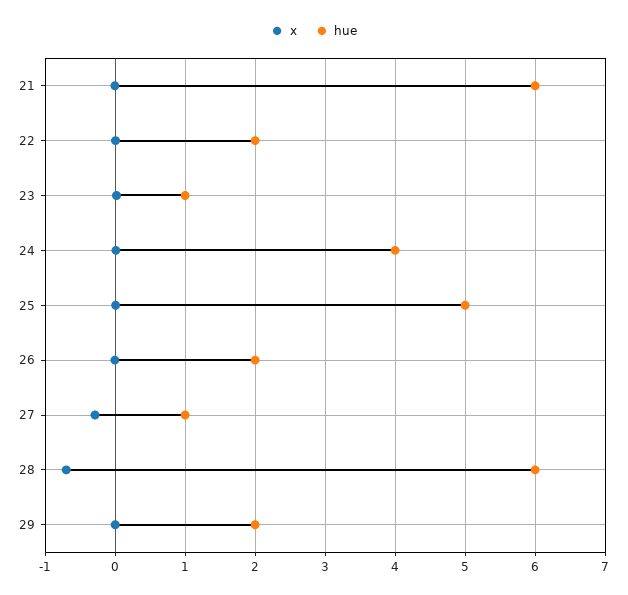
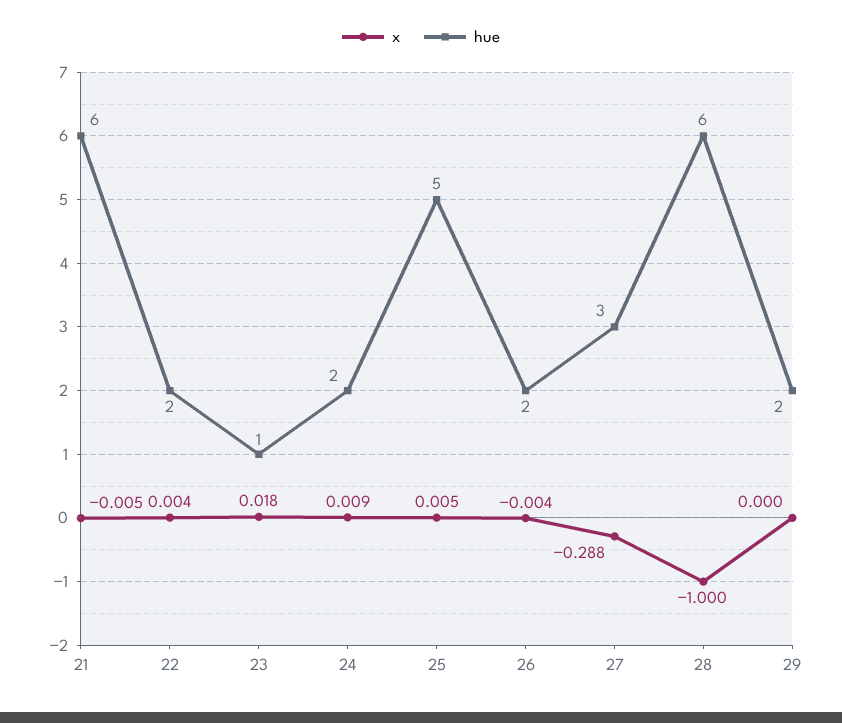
  {
    "x": {
      "21": -0.005,
      "22": 0.004,
      "23": 0.018,
      "24": 0.009,
      "25": 0.005,
      "26": -0.004,
      "27": -0.288,
-     "28": -0.7,
+     "28": -1,
      "29": 0
    },
    "hue": {
      "21": 6,
      "22": 2,
      "23": 1,
-     "24": 4,
+     "24": 2,
      "25": 5,
      "26": 2,
-     "27": 1,
+     "27": 3,
      "28": 6,
      "29": 2
    }
  }

